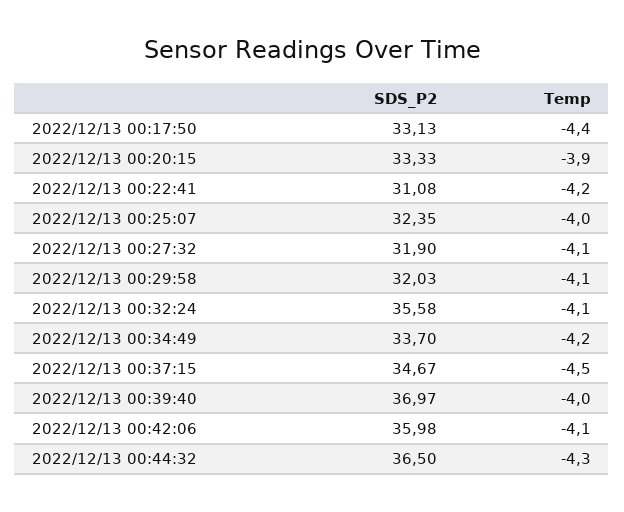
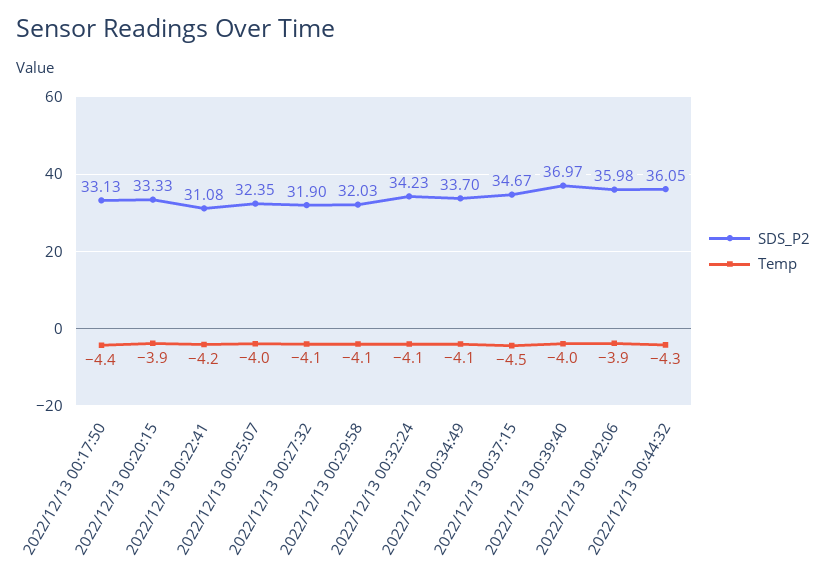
  {
    "SDS_P2": {
      "2022/12/13 00:17:50": 33.13,
      "2022/12/13 00:20:15": 33.33,
      "2022/12/13 00:22:41": 31.08,
      "2022/12/13 00:25:07": 32.35,
      "2022/12/13 00:27:32": 31.9,
      "2022/12/13 00:29:58": 32.03,
-     "2022/12/13 00:32:24": 35.58,
+     "2022/12/13 00:32:24": 34.23,
      "2022/12/13 00:34:49": 33.7,
      "2022/12/13 00:37:15": 34.67,
      "2022/12/13 00:39:40": 36.97,
      "2022/12/13 00:42:06": 35.98,
-     "2022/12/13 00:44:32": 36.5
+     "2022/12/13 00:44:32": 36.05
    },
    "Temp": {
      "2022/12/13 00:17:50": -4.4,
      "2022/12/13 00:20:15": -3.9,
      "2022/12/13 00:22:41": -4.2,
      "2022/12/13 00:25:07": -4,
      "2022/12/13 00:27:32": -4.1,
      "2022/12/13 00:29:58": -4.1,
      "2022/12/13 00:32:24": -4.1,
-     "2022/12/13 00:34:49": -4.2,
+     "2022/12/13 00:34:49": -4.1,
      "2022/12/13 00:37:15": -4.5,
      "2022/12/13 00:39:40": -4,
-     "2022/12/13 00:42:06": -4.1,
+     "2022/12/13 00:42:06": -3.9,
      "2022/12/13 00:44:32": -4.3
    }
  }

